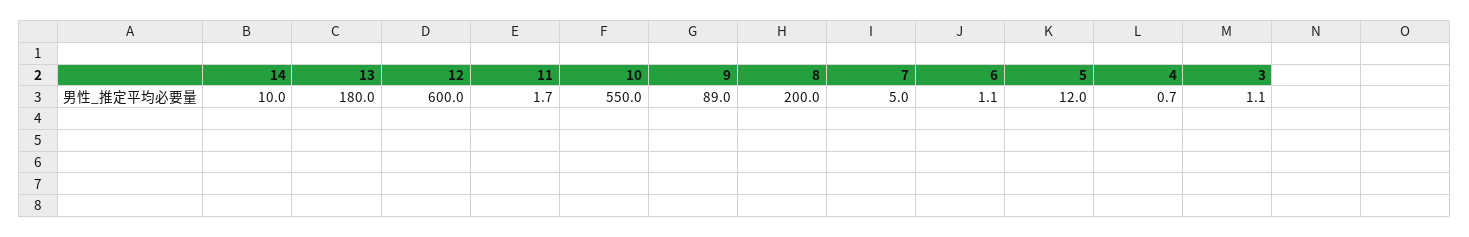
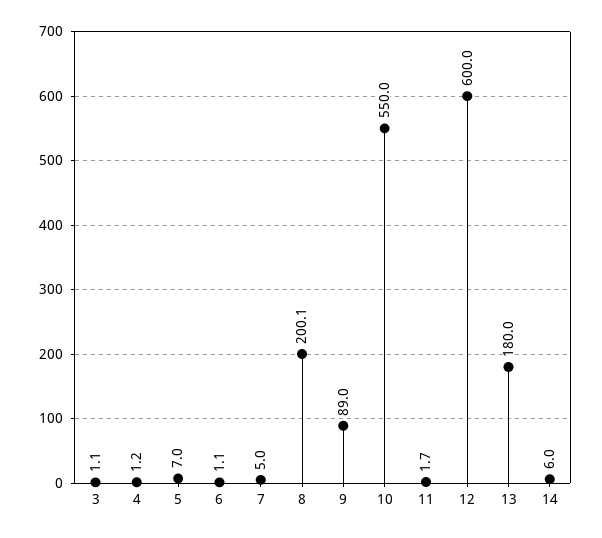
  {
-   "14": 10,
+   "14": 6,
    "13": 180,
    "12": 600,
    "11": 1.7,
    "10": 550,
    "9": 89,
-   "8": 200,
+   "8": 200.1,
    "7": 5,
    "6": 1.1,
-   "5": 12,
+   "5": 7,
-   "4": 0.7,
+   "4": 1.2,
    "3": 1.1
  }

